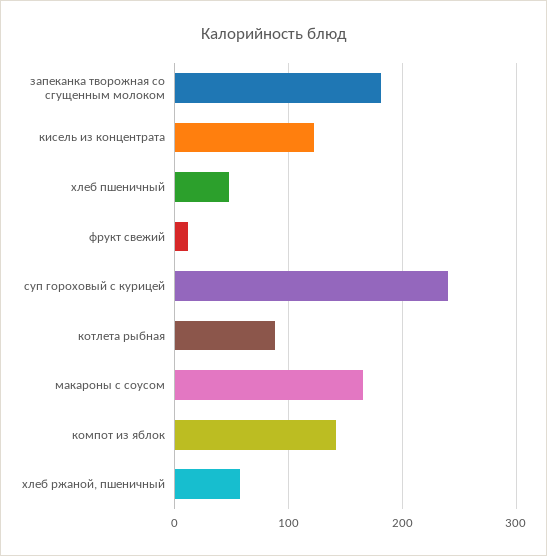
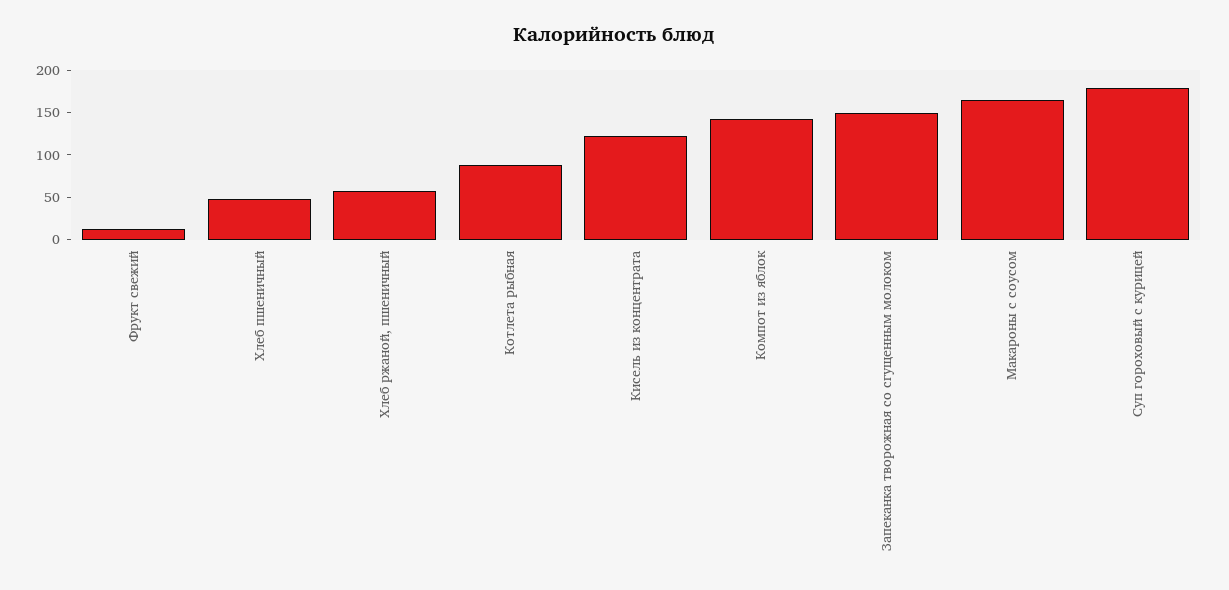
  {
-   "запеканка творожная со сгущенным молоком": 180,
+   "запеканка творожная со сгущенным молоком": 150,
    "кисель из концентрата": 120,
    "хлеб пшеничный": 50,
    "фрукт свежий": 10,
-   "суп гороховый с курицей": 240,
+   "суп гороховый с курицей": 180,
    "котлета рыбная": 90,
    "макароны с соусом": 170,
    "компот из яблок": 140,
    "хлеб ржаной, пшеничный": 60
  }

